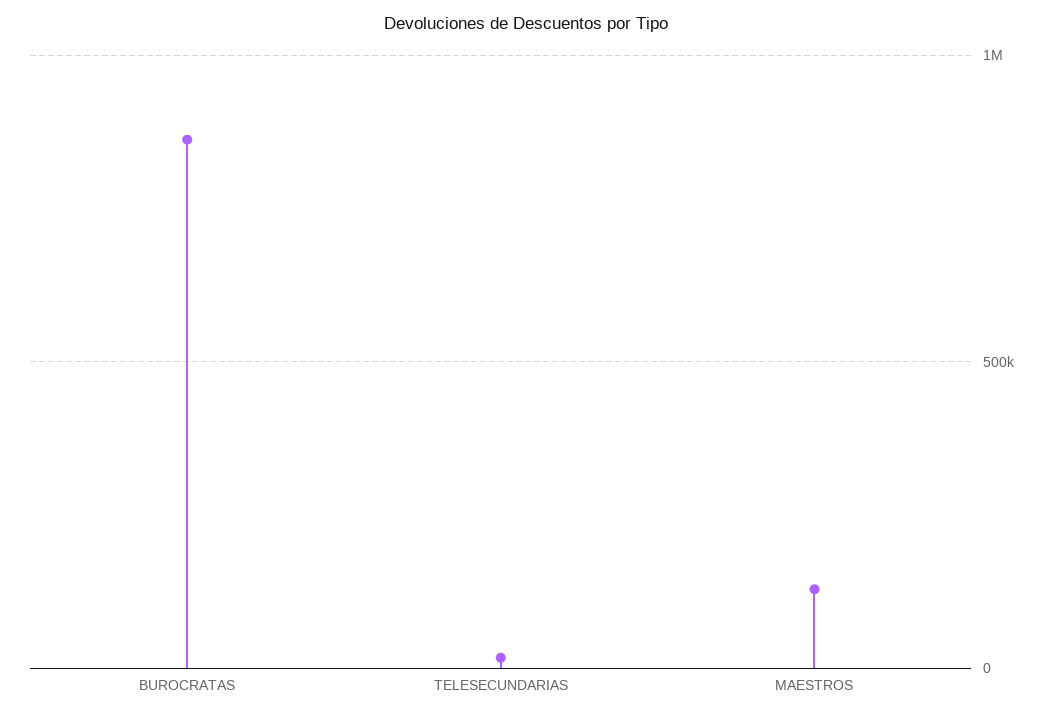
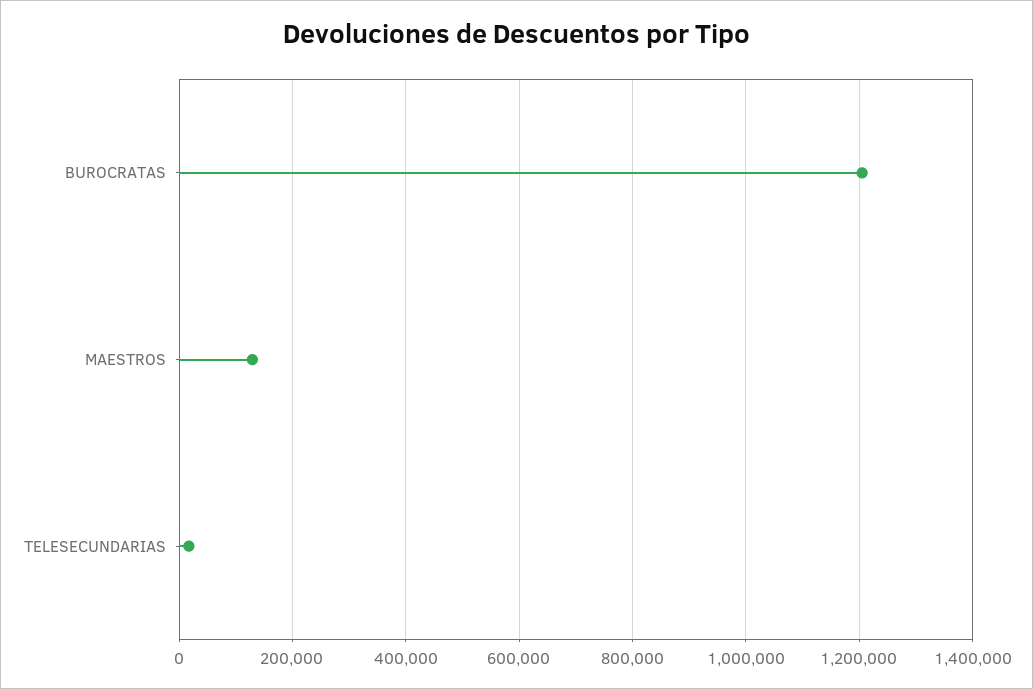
  {
-   "BUROCRATAS": 850000,
+   "BUROCRATAS": 1200000,
    "TELESECUNDARIAS": 20000,
    "MAESTROS": 120000
  }

